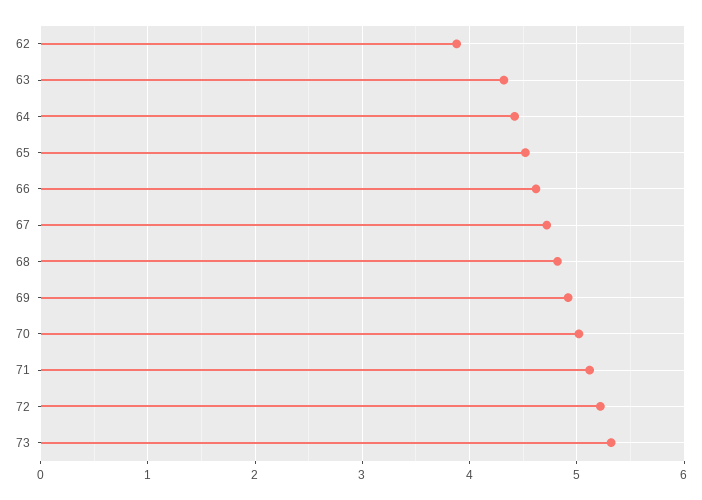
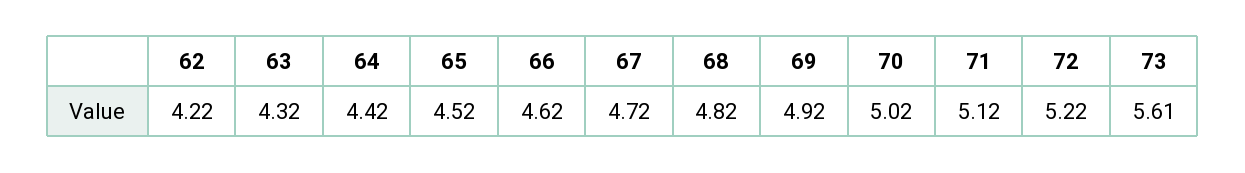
  {
-   "62": 3.9,
+   "62": 4.22,
    "63": 4.32,
    "64": 4.42,
    "65": 4.52,
    "66": 4.62,
    "67": 4.72,
    "68": 4.82,
    "69": 4.92,
    "70": 5.02,
    "71": 5.12,
    "72": 5.22,
-   "73": 5.3
+   "73": 5.61
  }

